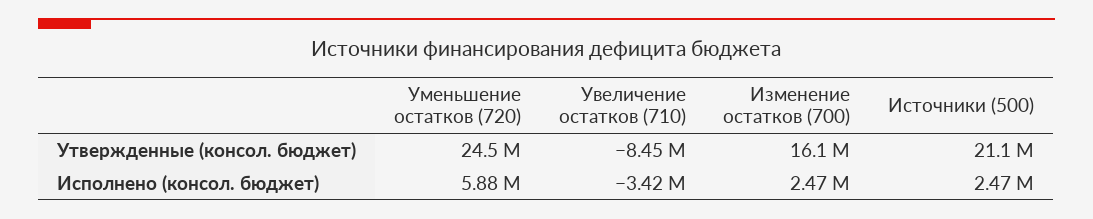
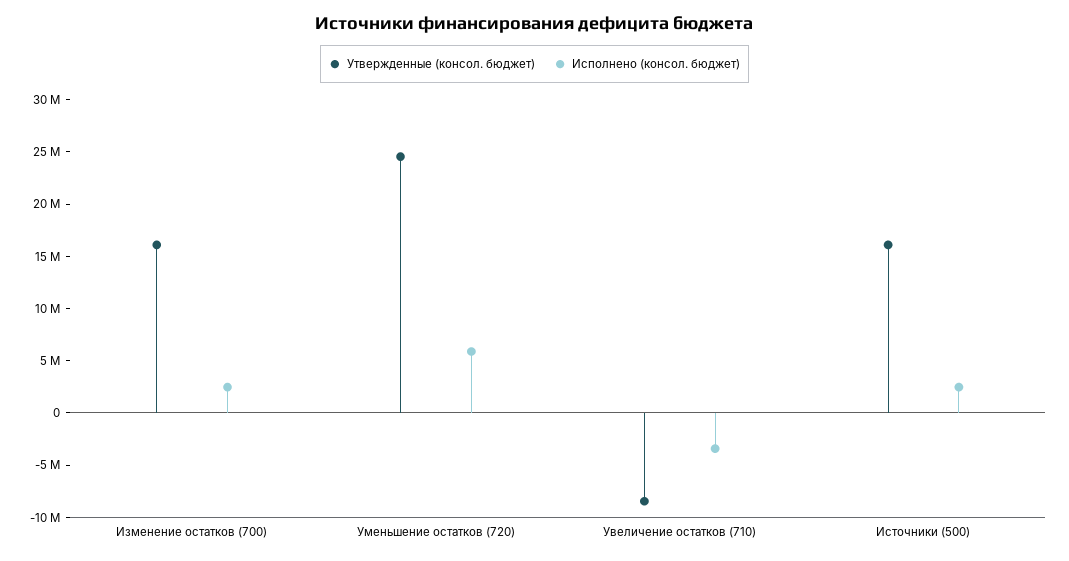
  {
    "Утвержденные (консол. бюджет)": {
      "Уменьшение остатков (720)": 24500000,
      "Увеличение остатков (710)": -8450000,
      "Изменение остатков (700)": 16100000,
-     "Источники (500)": 21100000
+     "Источники (500)": 16000000
    },
    "Исполнено (консол. бюджет)": {
      "Уменьшение остатков (720)": 5880000,
      "Увеличение остатков (710)": -3420000,
      "Изменение остатков (700)": 2470000,
      "Источники (500)": 2470000
    }
  }

